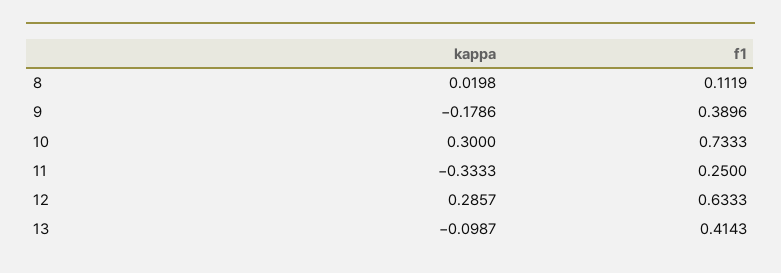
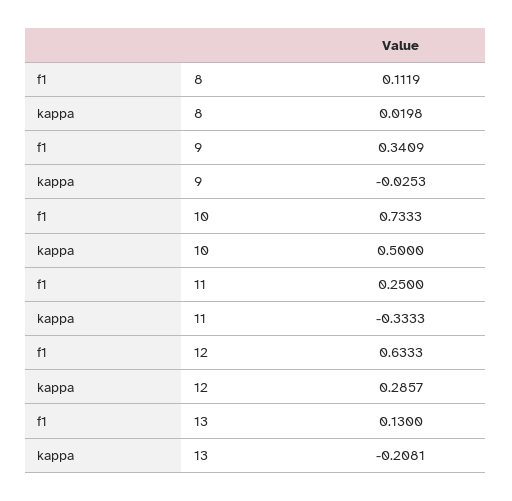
  {
    "kappa": {
      "8": 0.0198,
-     "9": -0.1786,
+     "9": -0.0253,
-     "10": 0.3,
+     "10": 0.5,
      "11": -0.3333,
      "12": 0.2857,
-     "13": -0.0987
+     "13": -0.2081
    },
    "f1": {
      "8": 0.1119,
-     "9": 0.3896,
+     "9": 0.3409,
      "10": 0.7333,
      "11": 0.25,
      "12": 0.6333,
-     "13": 0.4143
+     "13": 0.13
    }
  }

